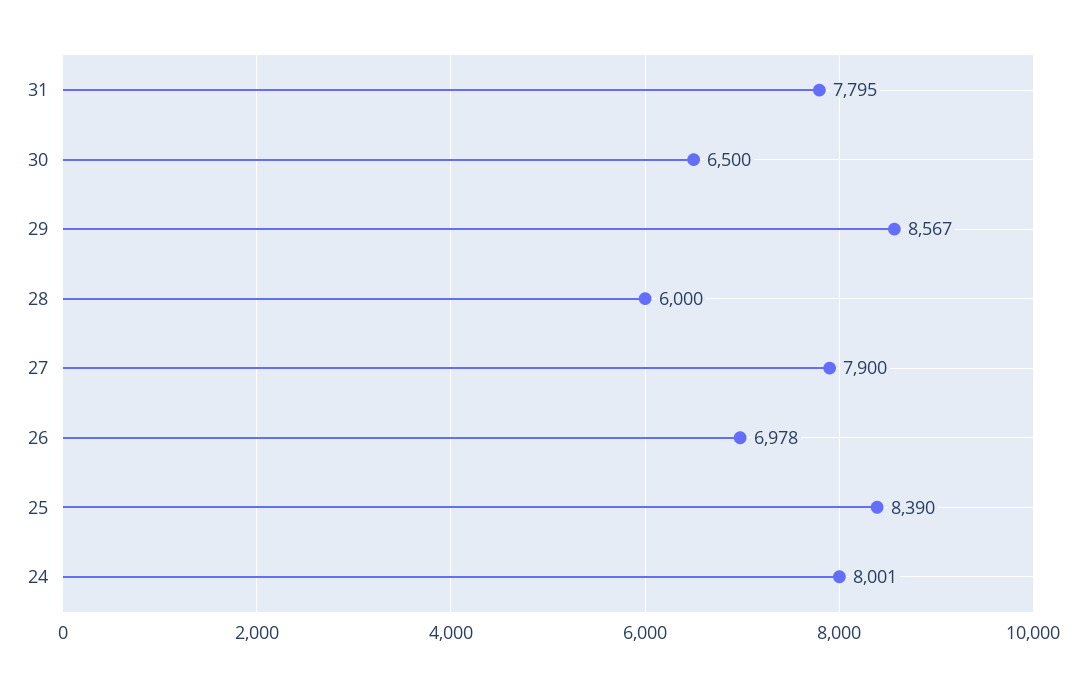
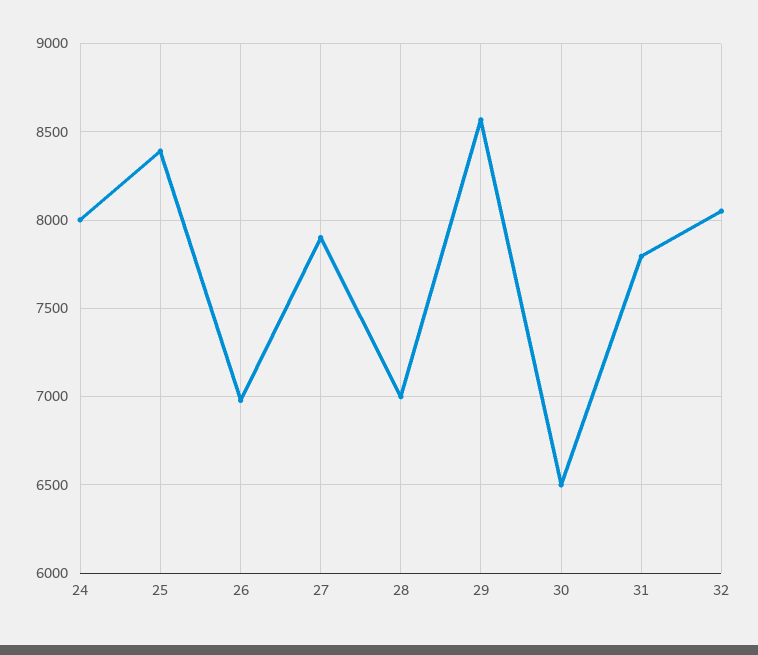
  {
    "31": 7795,
    "30": 6500,
    "29": 8567,
-   "28": 6000,
+   "28": 7000,
    "27": 7900,
    "26": 6978,
    "25": 8390,
-   "24": 8001
+   "24": 8001,
+   "32": 8050
  }

